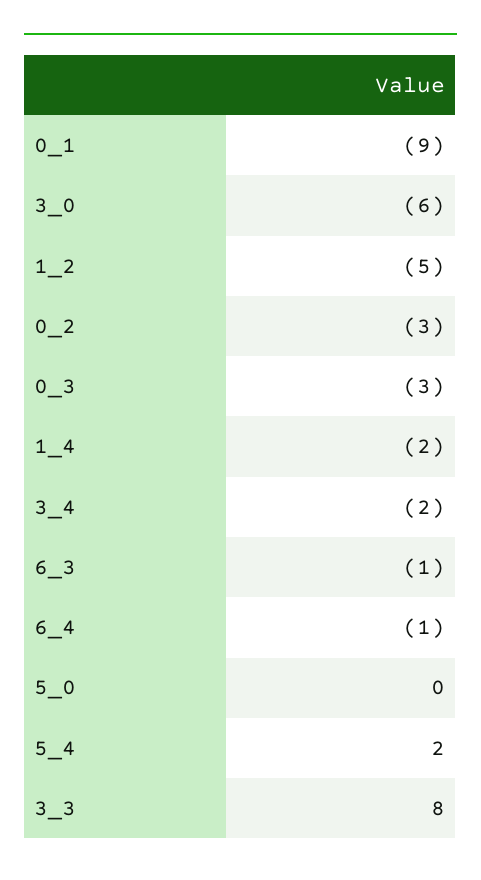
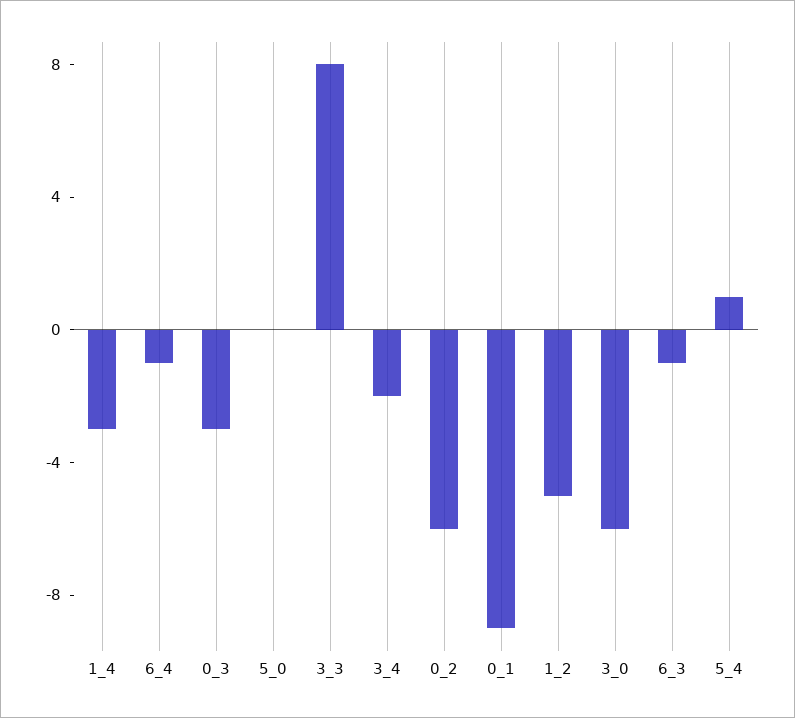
  {
    "0_1": -9,
    "3_0": -6,
    "1_2": -5,
-   "0_2": -3,
+   "0_2": -6,
    "0_3": -3,
-   "1_4": -2,
+   "1_4": -3,
    "3_4": -2,
    "6_3": -1,
    "6_4": -1,
    "5_0": 0,
-   "5_4": 2,
+   "5_4": 1,
    "3_3": 8
  }

